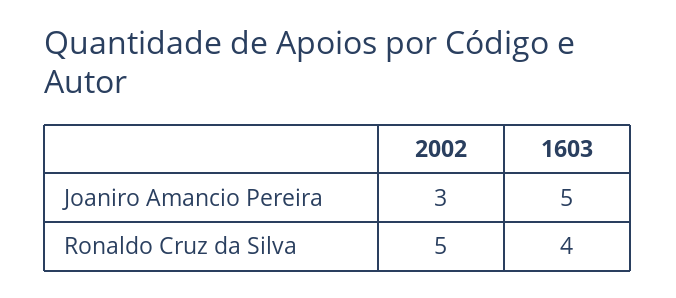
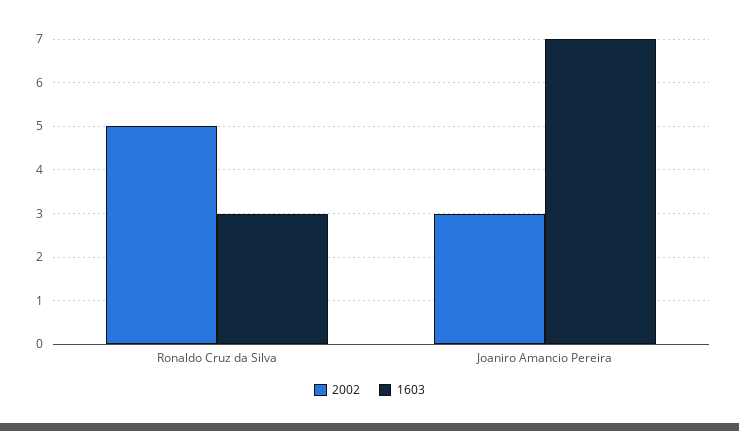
  {
    "2002": {
      "Joaniro Amancio Pereira": 3,
      "Ronaldo Cruz da Silva": 5
    },
    "1603": {
-     "Joaniro Amancio Pereira": 5,
+     "Joaniro Amancio Pereira": 7,
-     "Ronaldo Cruz da Silva": 4
+     "Ronaldo Cruz da Silva": 3
    }
  }

